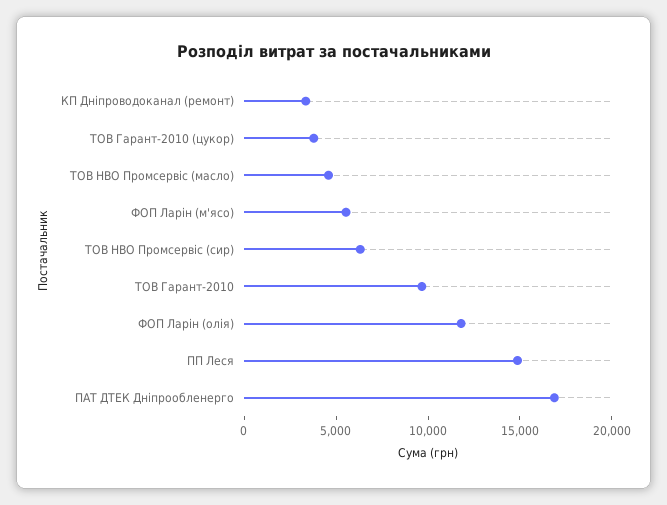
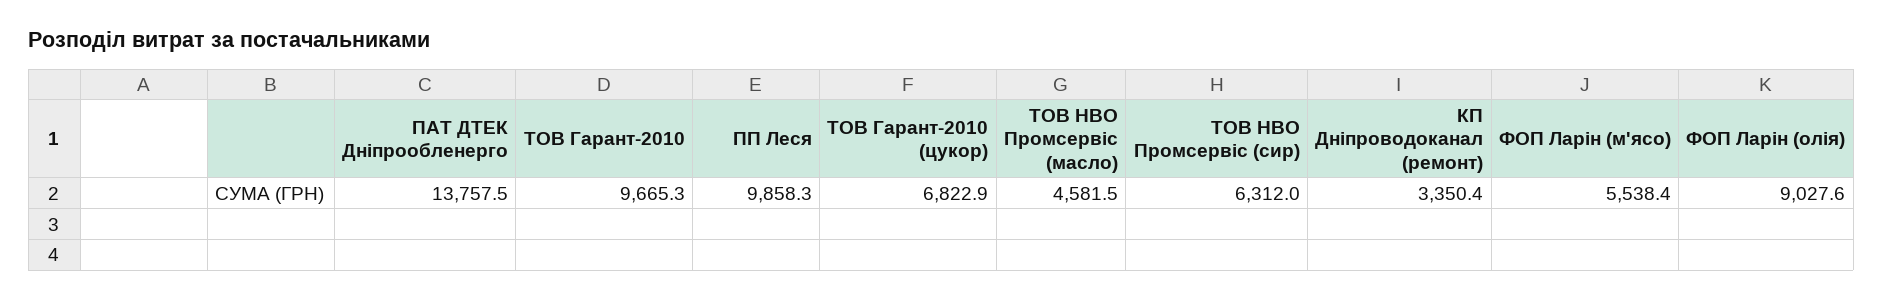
  {
    "КП Дніпроводоканал (ремонт)": 3350.4,
-   "ТОВ Гарант-2010 (цукор)": 4000,
+   "ТОВ Гарант-2010 (цукор)": 6822.9,
    "ТОВ НВО Промсервіс (масло)": 4581.5,
    "ФОП Ларін (м'ясо)": 5538.4,
    "ТОВ НВО Промсервіс (сир)": 6312,
    "ТОВ Гарант-2010": 9665.3,
-   "ФОП Ларін (олія)": 12000,
+   "ФОП Ларін (олія)": 9027.6,
-   "ПП Леся": 15000,
+   "ПП Леся": 9858.3,
-   "ПАТ ДТЕК Дніпрообленерго": 17000
+   "ПАТ ДТЕК Дніпрообленерго": 13757.5
  }

